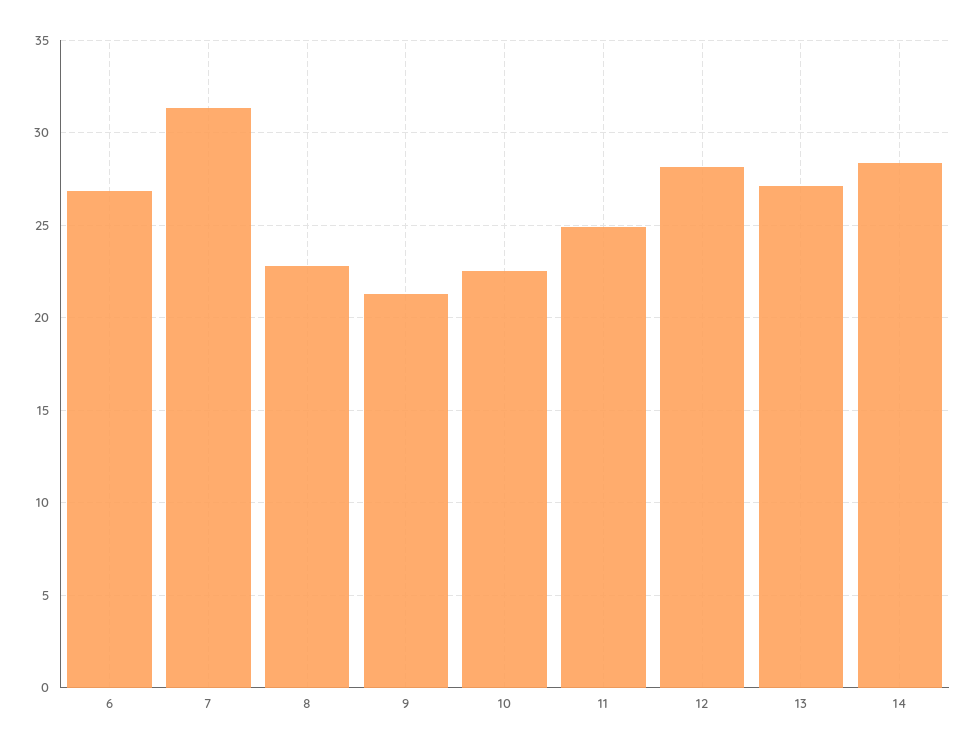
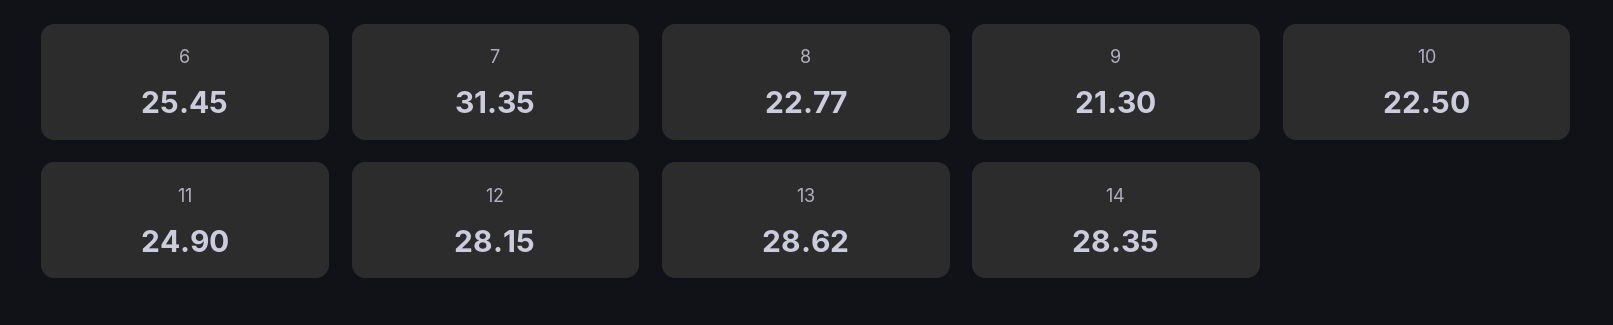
  {
-   "6": 27,
+   "6": 25.45,
    "7": 31.35,
    "8": 22.77,
    "9": 21.3,
    "10": 22.5,
    "11": 24.9,
    "12": 28.15,
-   "13": 27,
+   "13": 28.62,
    "14": 28.35
  }

